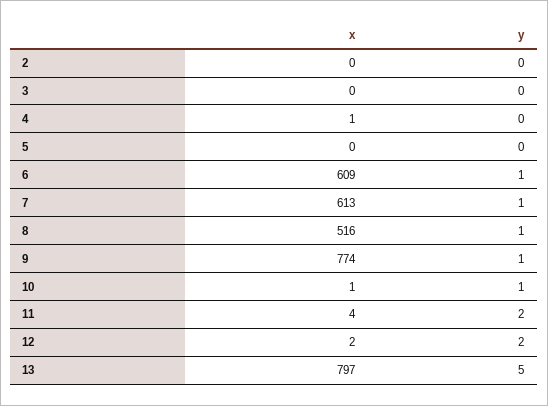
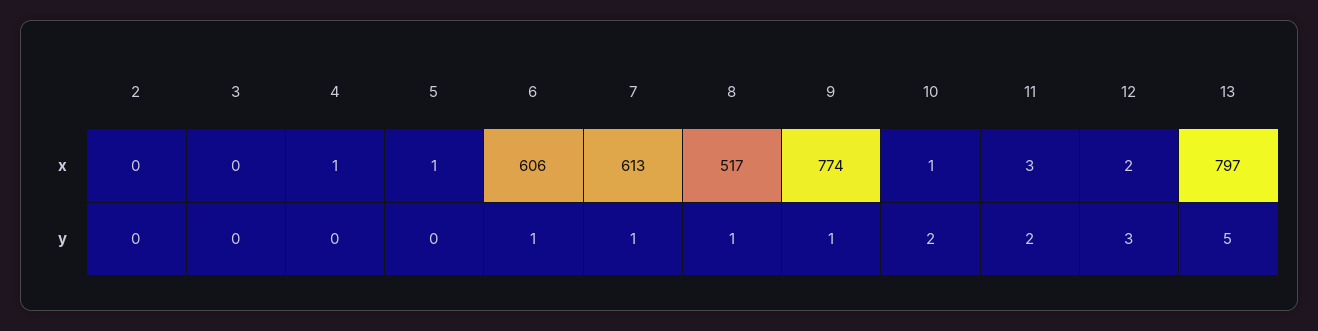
  {
    "x": {
      "2": 0,
      "3": 0,
      "4": 1,
-     "5": 0,
+     "5": 1,
-     "6": 609,
+     "6": 606,
      "7": 613,
-     "8": 516,
+     "8": 517,
      "9": 774,
      "10": 1,
-     "11": 4,
+     "11": 3,
      "12": 2,
      "13": 797
    },
    "y": {
      "2": 0,
      "3": 0,
      "4": 0,
      "5": 0,
      "6": 1,
      "7": 1,
      "8": 1,
      "9": 1,
-     "10": 1,
+     "10": 2,
      "11": 2,
-     "12": 2,
+     "12": 3,
      "13": 5
    }
  }

